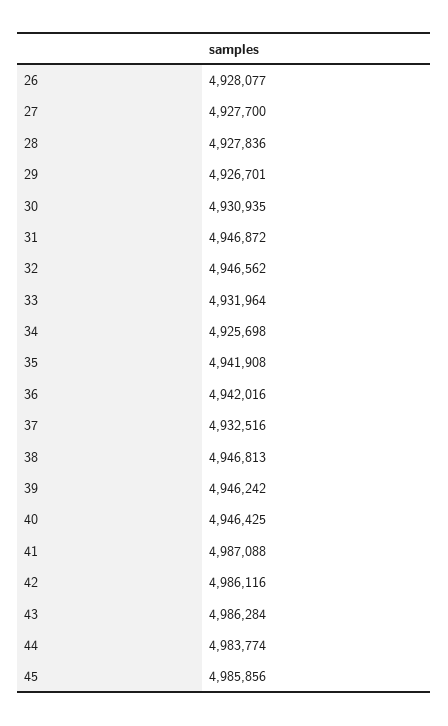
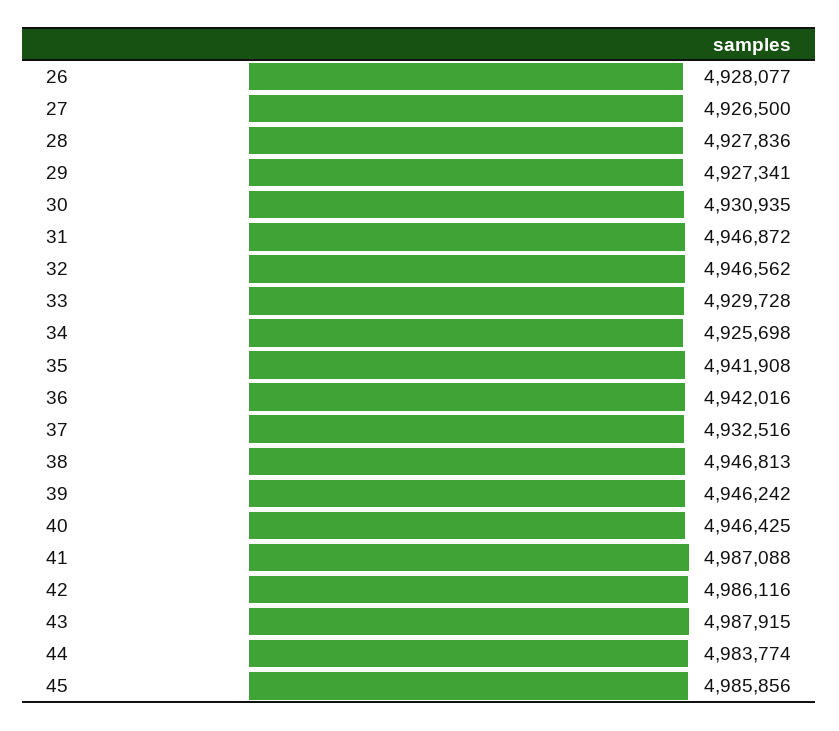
  {
    "26": 4928077,
-   "27": 4927700,
+   "27": 4926500,
    "28": 4927836,
-   "29": 4926701,
+   "29": 4927341,
    "30": 4930935,
    "31": 4946872,
    "32": 4946562,
-   "33": 4931964,
+   "33": 4929728,
    "34": 4925698,
    "35": 4941908,
    "36": 4942016,
    "37": 4932516,
    "38": 4946813,
    "39": 4946242,
    "40": 4946425,
    "41": 4987088,
    "42": 4986116,
-   "43": 4986284,
+   "43": 4987915,
    "44": 4983774,
    "45": 4985856
  }

